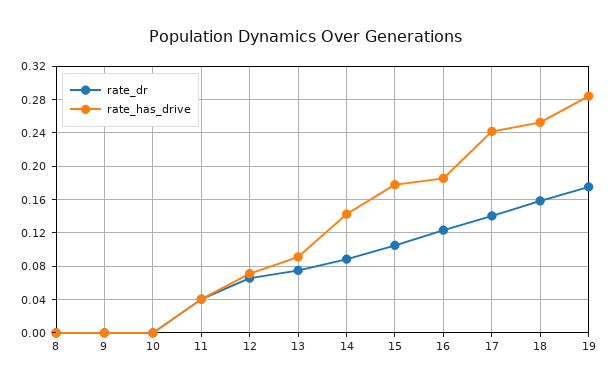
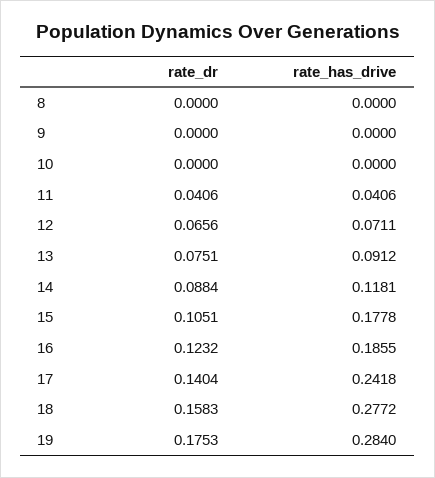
  {
    "rate_dr": {
      "8": 0,
      "9": 0,
      "10": 0,
      "11": 0.0406,
      "12": 0.0656,
      "13": 0.0751,
      "14": 0.0884,
      "15": 0.1051,
      "16": 0.1232,
      "17": 0.1404,
      "18": 0.1583,
      "19": 0.1753
    },
    "rate_has_drive": {
      "8": 0,
      "9": 0,
      "10": 0,
      "11": 0.0406,
      "12": 0.0711,
      "13": 0.0912,
-     "14": 0.14,
+     "14": 0.1181,
      "15": 0.1778,
      "16": 0.1855,
      "17": 0.2418,
-     "18": 0.25,
+     "18": 0.2772,
      "19": 0.284
    }
  }

